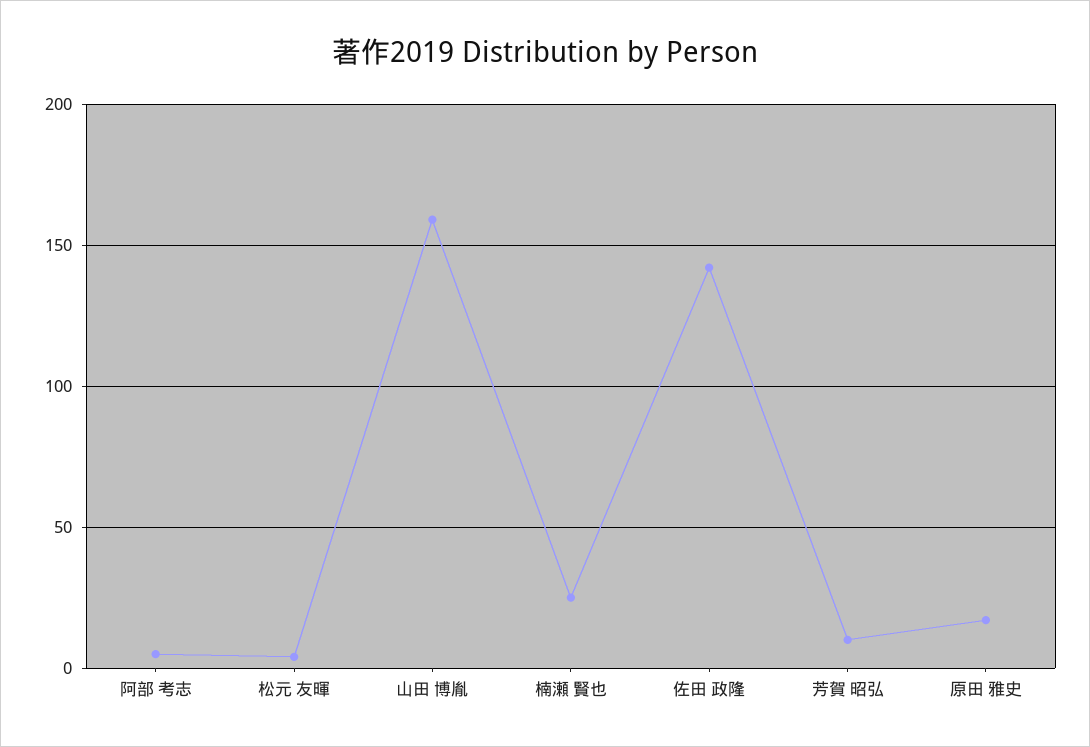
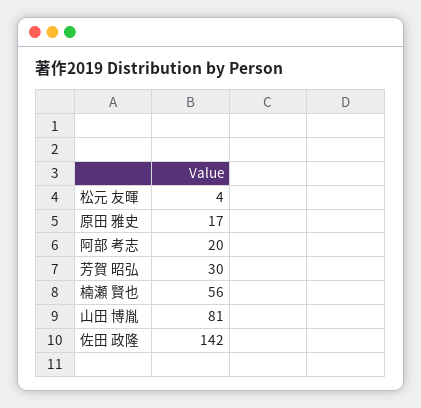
  {
-   "阿部 考志": 5,
+   "阿部 考志": 20,
    "松元 友暉": 4,
-   "山田 博胤": 160,
+   "山田 博胤": 81,
-   "楠瀬 賢也": 25,
+   "楠瀬 賢也": 56,
    "佐田 政隆": 142,
-   "芳賀 昭弘": 10,
+   "芳賀 昭弘": 30,
    "原田 雅史": 17
  }

